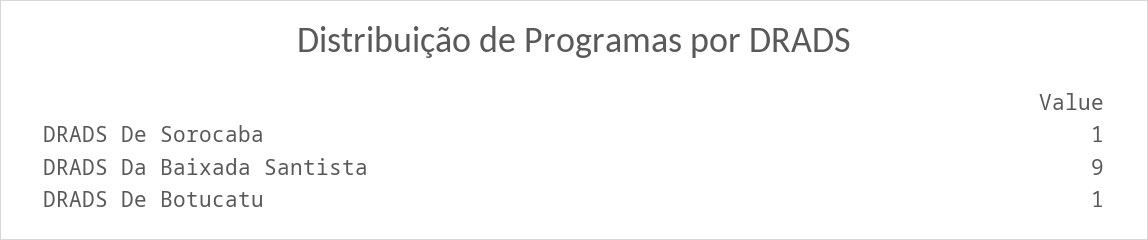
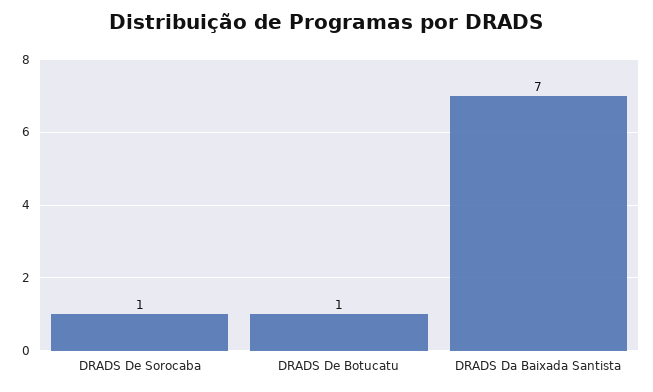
  {
    "DRADS De Sorocaba": 1,
-   "DRADS Da Baixada Santista": 9,
+   "DRADS Da Baixada Santista": 7,
    "DRADS De Botucatu": 1
  }

